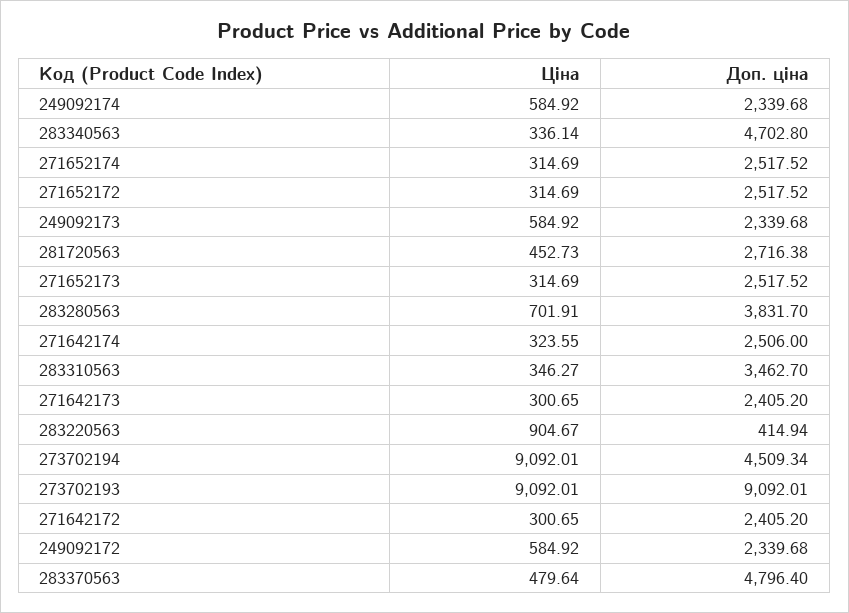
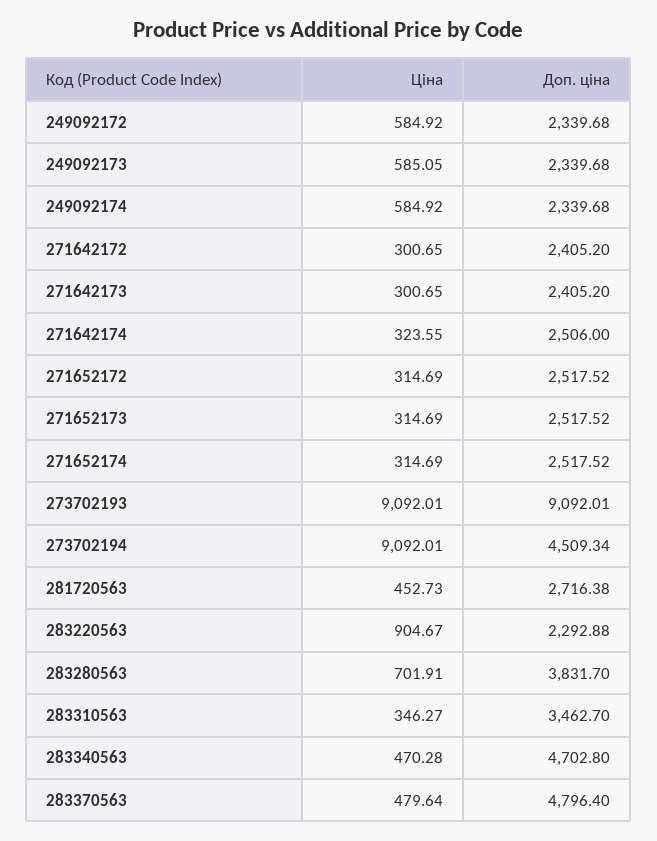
  {
    "Ціна": {
      "249092174": 584.92,
-     "283340563": 336.14,
+     "283340563": 470.28,
      "271652174": 314.69,
      "271652172": 314.69,
-     "249092173": 584.92,
+     "249092173": 585.05,
      "281720563": 452.73,
      "271652173": 314.69,
      "283280563": 701.91,
      "271642174": 323.55,
      "283310563": 346.27,
      "271642173": 300.65,
      "283220563": 904.67,
      "273702194": 9092.01,
      "273702193": 9092.01,
      "271642172": 300.65,
      "249092172": 584.92,
      "283370563": 479.64
    },
    "Доп. ціна": {
      "249092174": 2339.68,
      "283340563": 4702.8,
      "271652174": 2517.52,
      "271652172": 2517.52,
      "249092173": 2339.68,
      "281720563": 2716.38,
      "271652173": 2517.52,
      "283280563": 3831.7,
      "271642174": 2506,
      "283310563": 3462.7,
      "271642173": 2405.2,
-     "283220563": 414.94,
+     "283220563": 2292.88,
      "273702194": 4509.34,
      "273702193": 9092.01,
      "271642172": 2405.2,
      "249092172": 2339.68,
      "283370563": 4796.4
    }
  }

